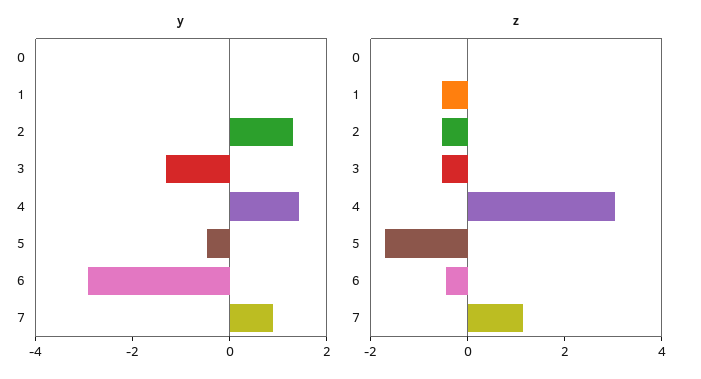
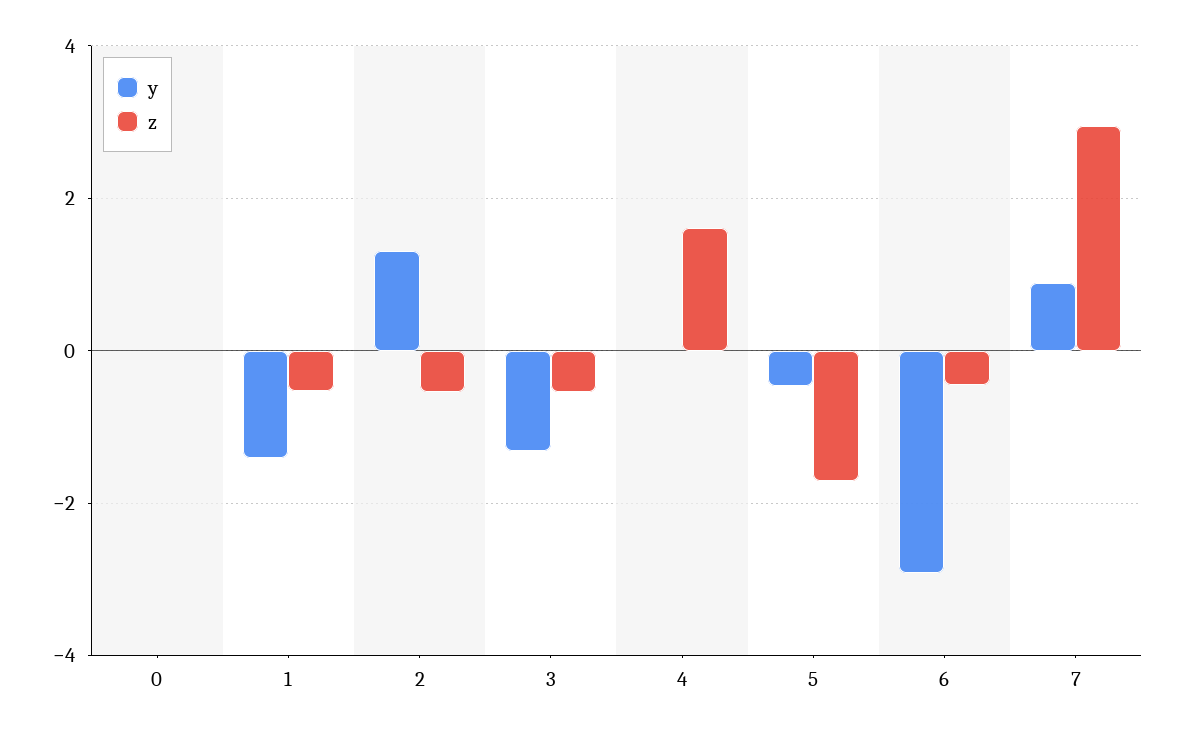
  {
    "y": {
      "0": 0,
-     "1": 0,
+     "1": -1.4,
      "2": 1.4,
      "3": -1.4,
-     "4": 1.5,
+     "4": 0,
      "5": -0.4,
      "6": -3,
      "7": 0.8
    },
    "z": {
      "0": 0,
      "1": -0.6,
      "2": -0.6,
      "3": -0.6,
-     "4": 3,
+     "4": 1.6,
      "5": -1.8,
      "6": -0.4,
-     "7": 1
+     "7": 3
    }
  }

